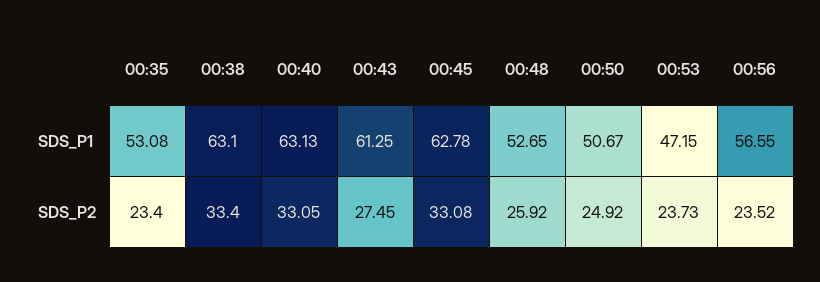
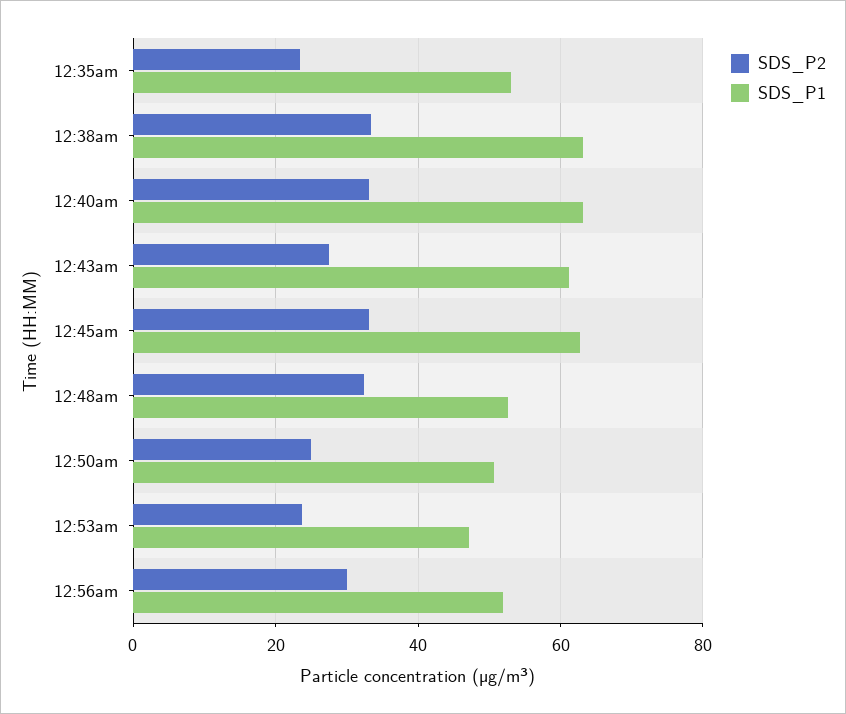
  {
    "SDS_P1": {
      "00:35": 53.08,
      "00:38": 63.1,
      "00:40": 63.13,
      "00:43": 61.25,
      "00:45": 62.78,
      "00:48": 52.65,
      "00:50": 50.67,
      "00:53": 47.15,
-     "00:56": 56.55
+     "00:56": 52
    },
    "SDS_P2": {
      "00:35": 23.4,
      "00:38": 33.4,
      "00:40": 33.05,
      "00:43": 27.45,
      "00:45": 33.08,
-     "00:48": 25.92,
+     "00:48": 32,
      "00:50": 24.92,
      "00:53": 23.73,
-     "00:56": 23.52
+     "00:56": 30
    }
  }

